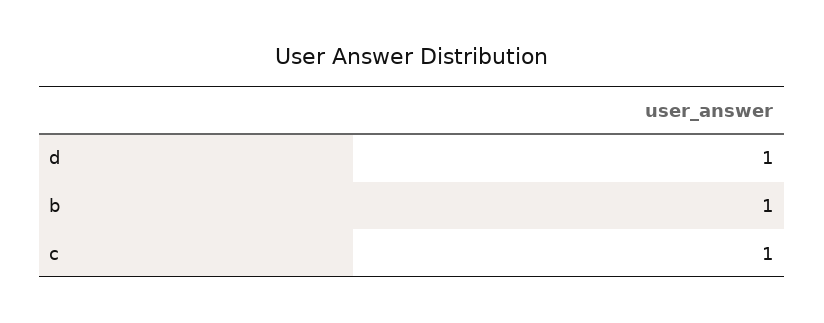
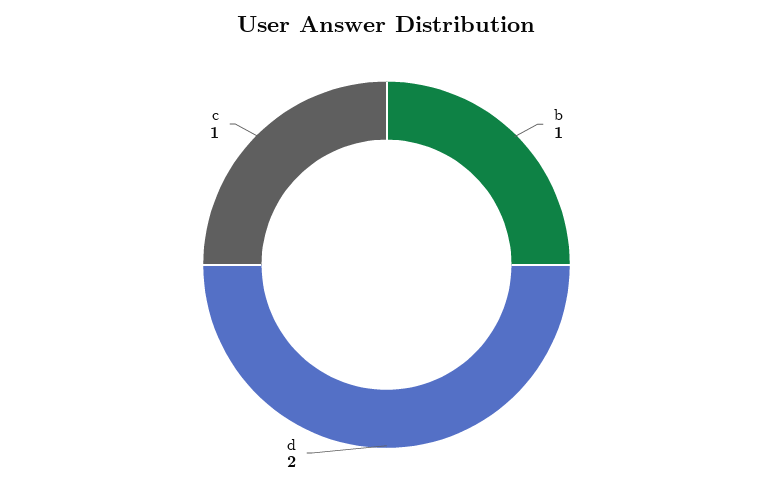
  {
-   "d": 1,
+   "d": 2,
    "b": 1,
    "c": 1
  }

